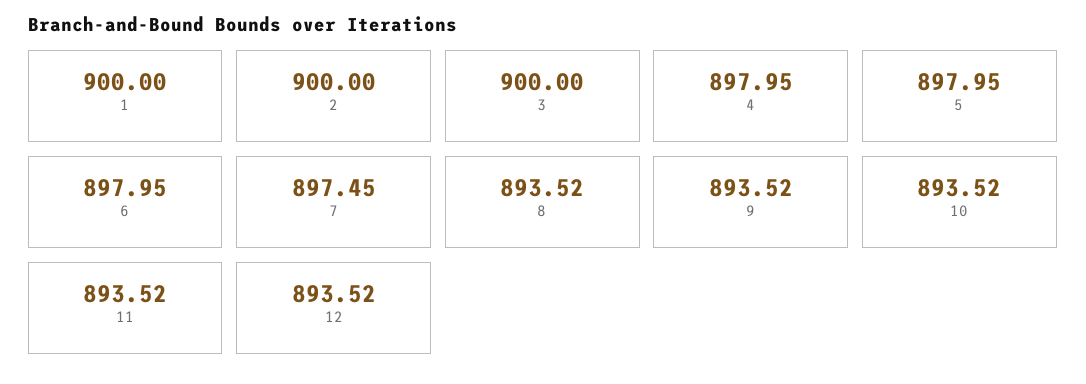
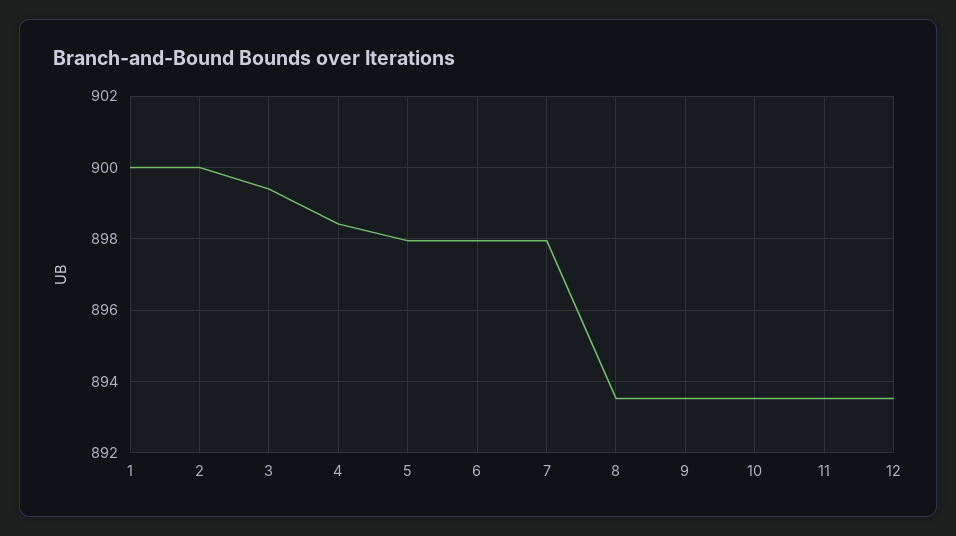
  {
    "1": 900,
    "2": 900,
-   "3": 900,
+   "3": 899.4,
-   "4": 897.95,
+   "4": 898.4,
    "5": 897.95,
    "6": 897.95,
-   "7": 897.45,
+   "7": 898,
    "8": 893.52,
    "9": 893.52,
    "10": 893.52,
    "11": 893.52,
    "12": 893.52
  }

